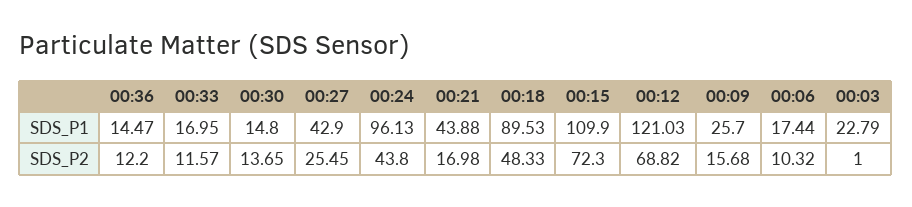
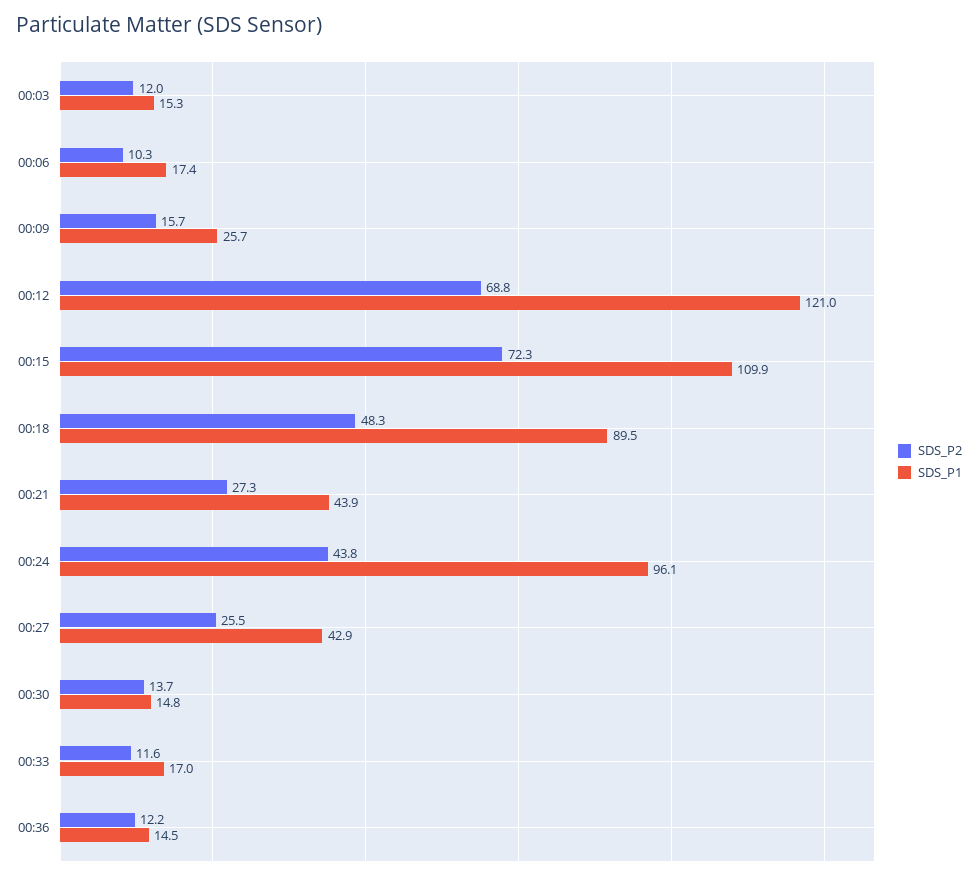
  {
    "SDS_P1": {
      "00:36": 14.47,
      "00:33": 16.95,
      "00:30": 14.8,
      "00:27": 42.9,
      "00:24": 96.13,
      "00:21": 43.88,
      "00:18": 89.53,
      "00:15": 109.9,
      "00:12": 121.03,
      "00:09": 25.7,
      "00:06": 17.44,
-     "00:03": 22.79
+     "00:03": 15.3
    },
    "SDS_P2": {
      "00:36": 12.2,
      "00:33": 11.57,
      "00:30": 13.65,
      "00:27": 25.45,
      "00:24": 43.8,
-     "00:21": 16.98,
+     "00:21": 27.3,
      "00:18": 48.33,
      "00:15": 72.3,
      "00:12": 68.82,
      "00:09": 15.68,
      "00:06": 10.32,
-     "00:03": 1
+     "00:03": 12
    }
  }

